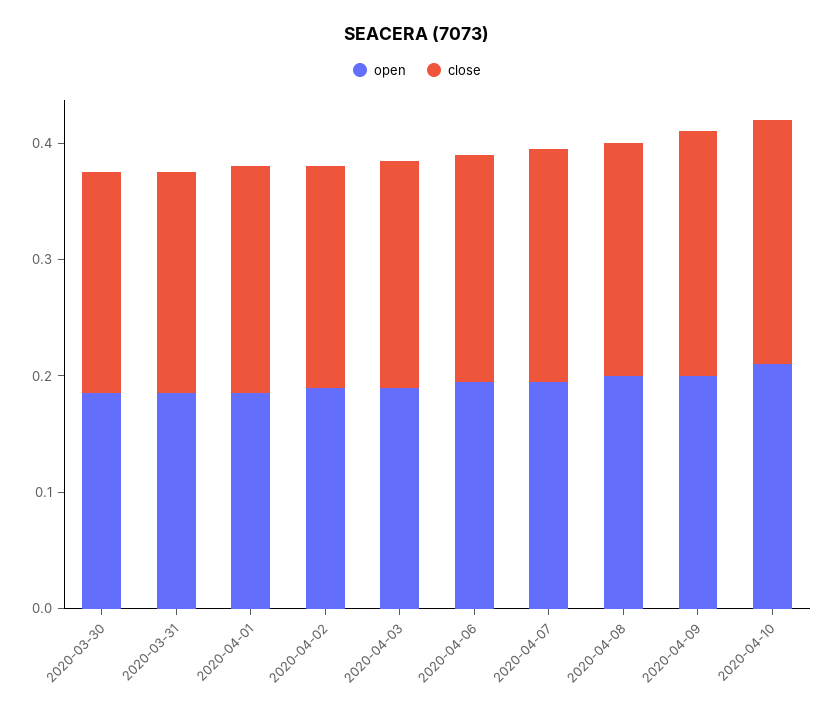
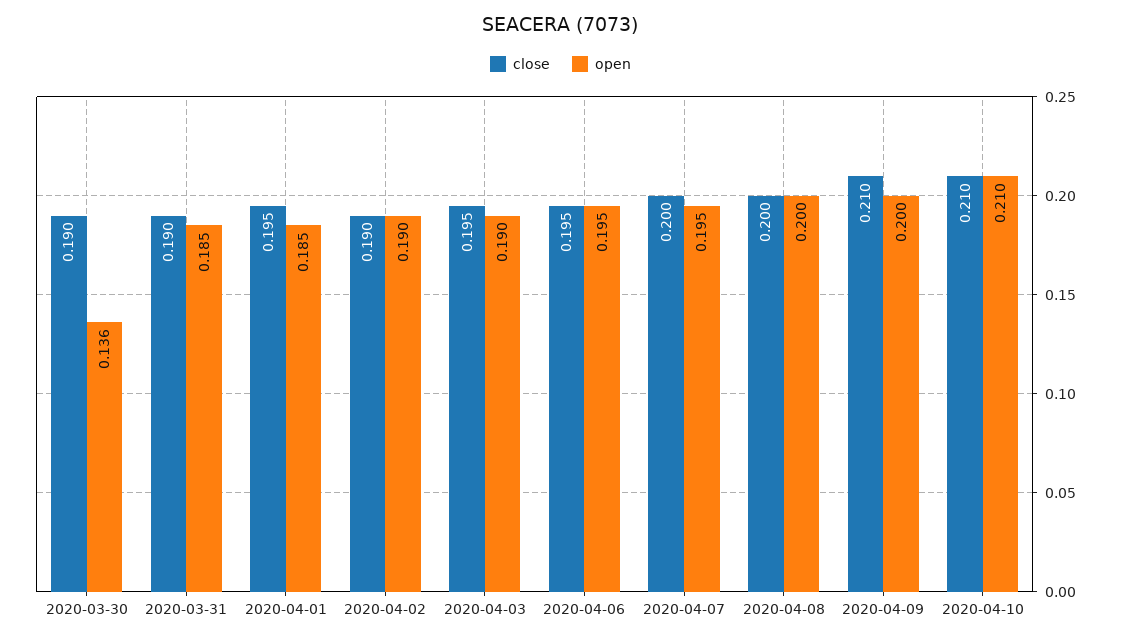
  {
    "open": {
-     "2020-03-30": 0.18,
+     "2020-03-30": 0.136,
      "2020-03-31": 0.185,
      "2020-04-01": 0.185,
      "2020-04-02": 0.19,
      "2020-04-03": 0.19,
      "2020-04-06": 0.195,
      "2020-04-07": 0.195,
      "2020-04-08": 0.2,
      "2020-04-09": 0.2,
      "2020-04-10": 0.21
    },
    "close": {
      "2020-03-30": 0.19,
      "2020-03-31": 0.19,
      "2020-04-01": 0.195,
      "2020-04-02": 0.19,
      "2020-04-03": 0.195,
      "2020-04-06": 0.195,
      "2020-04-07": 0.2,
      "2020-04-08": 0.2,
      "2020-04-09": 0.21,
      "2020-04-10": 0.21
    }
  }

